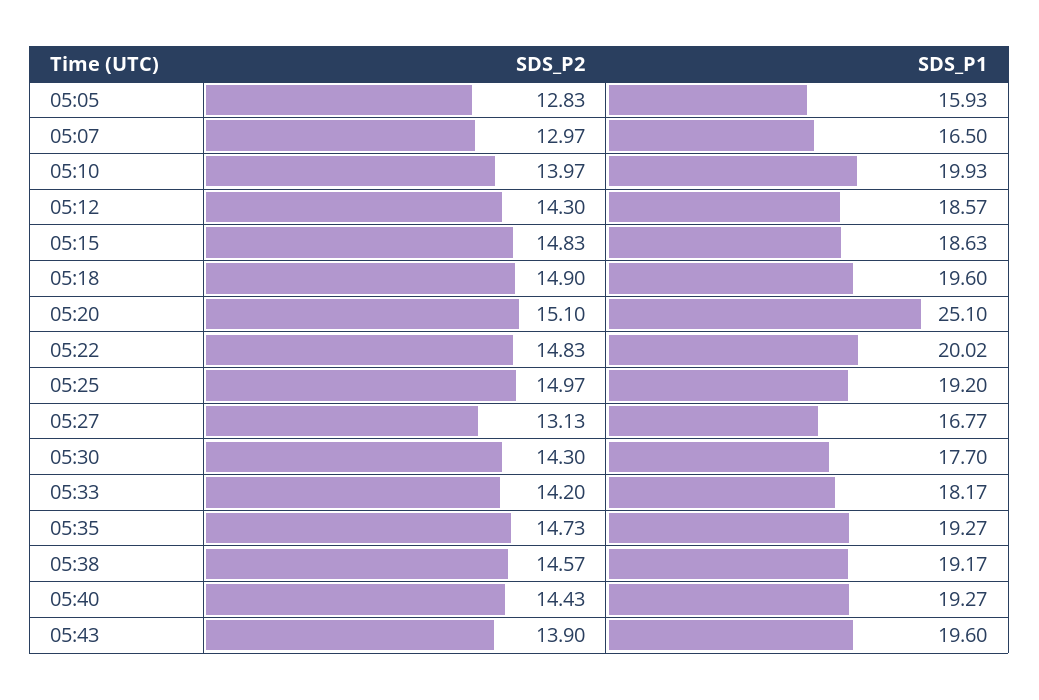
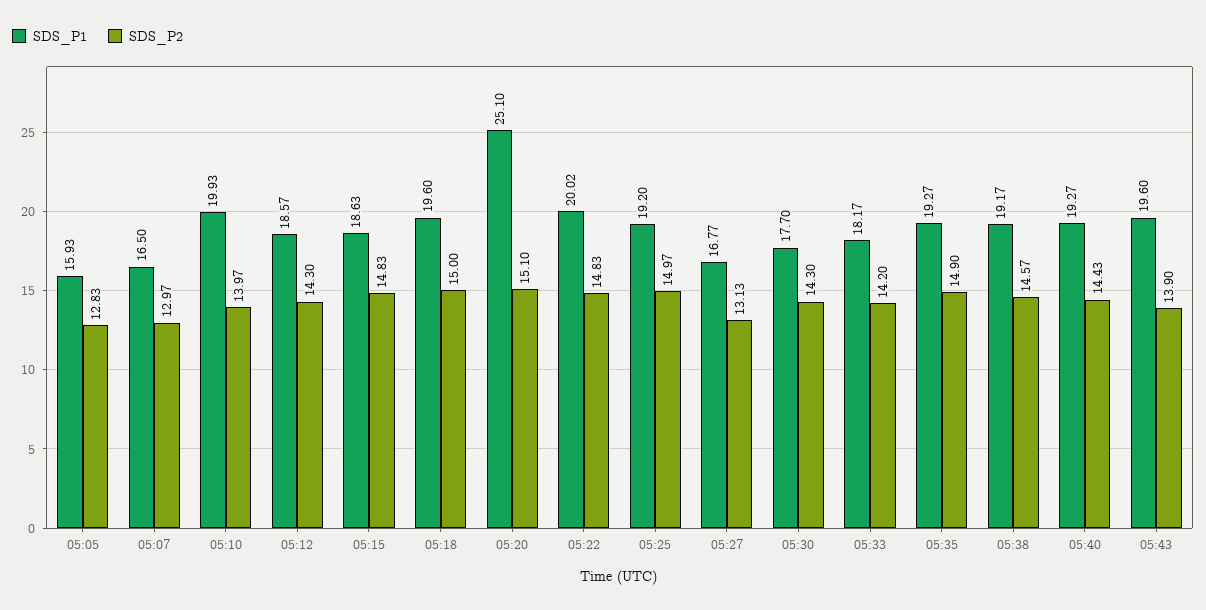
  {
    "SDS_P2": {
      "05:05": 12.83,
      "05:07": 12.97,
      "05:10": 13.97,
      "05:12": 14.3,
      "05:15": 14.83,
-     "05:18": 14.9,
+     "05:18": 15,
      "05:20": 15.1,
      "05:22": 14.83,
      "05:25": 14.97,
      "05:27": 13.13,
      "05:30": 14.3,
      "05:33": 14.2,
-     "05:35": 14.73,
+     "05:35": 14.9,
      "05:38": 14.57,
      "05:40": 14.43,
      "05:43": 13.9
    },
    "SDS_P1": {
      "05:05": 15.93,
      "05:07": 16.5,
      "05:10": 19.93,
      "05:12": 18.57,
      "05:15": 18.63,
      "05:18": 19.6,
      "05:20": 25.1,
      "05:22": 20.02,
      "05:25": 19.2,
      "05:27": 16.77,
      "05:30": 17.7,
      "05:33": 18.17,
      "05:35": 19.27,
      "05:38": 19.17,
      "05:40": 19.27,
      "05:43": 19.6
    }
  }

